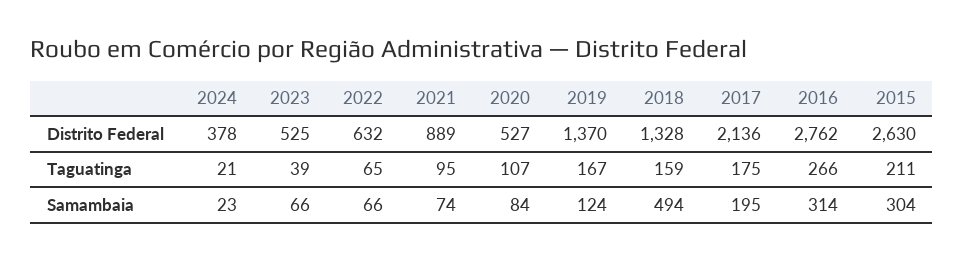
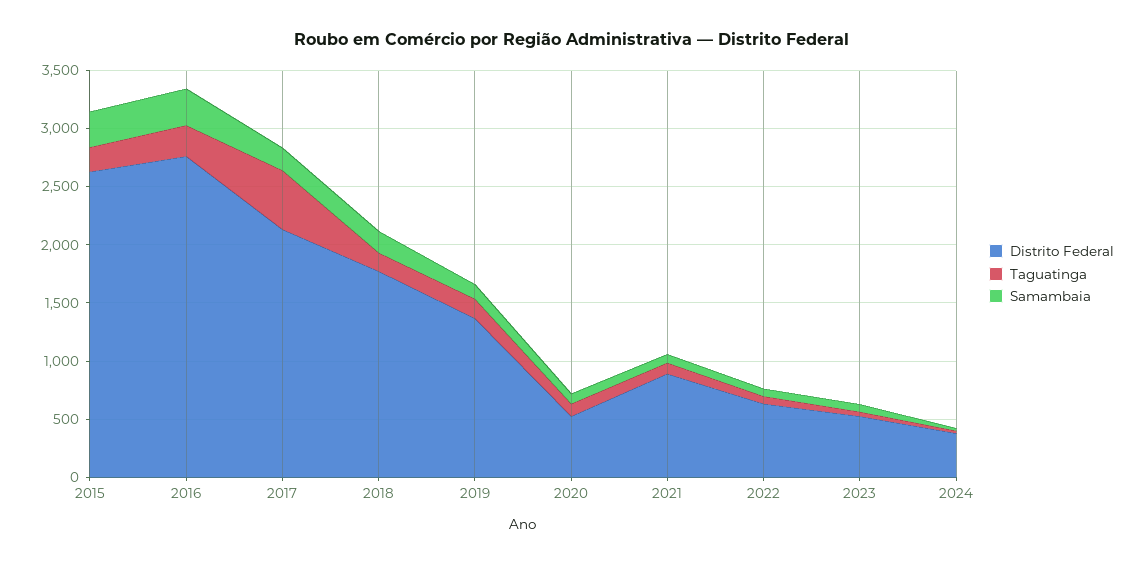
  {
    "Distrito Federal": {
      "2024": 378,
      "2023": 525,
      "2022": 632,
      "2021": 889,
      "2020": 527,
      "2019": 1370,
-     "2018": 1328,
+     "2018": 1800,
      "2017": 2136,
      "2016": 2762,
      "2015": 2630
    },
    "Taguatinga": {
      "2024": 21,
      "2023": 39,
      "2022": 65,
      "2021": 95,
      "2020": 107,
      "2019": 167,
      "2018": 159,
-     "2017": 175,
+     "2017": 500,
      "2016": 266,
      "2015": 211
    },
    "Samambaia": {
      "2024": 23,
      "2023": 66,
      "2022": 66,
      "2021": 74,
      "2020": 84,
      "2019": 124,
-     "2018": 494,
+     "2018": 200,
      "2017": 195,
      "2016": 314,
      "2015": 304
    }
  }

